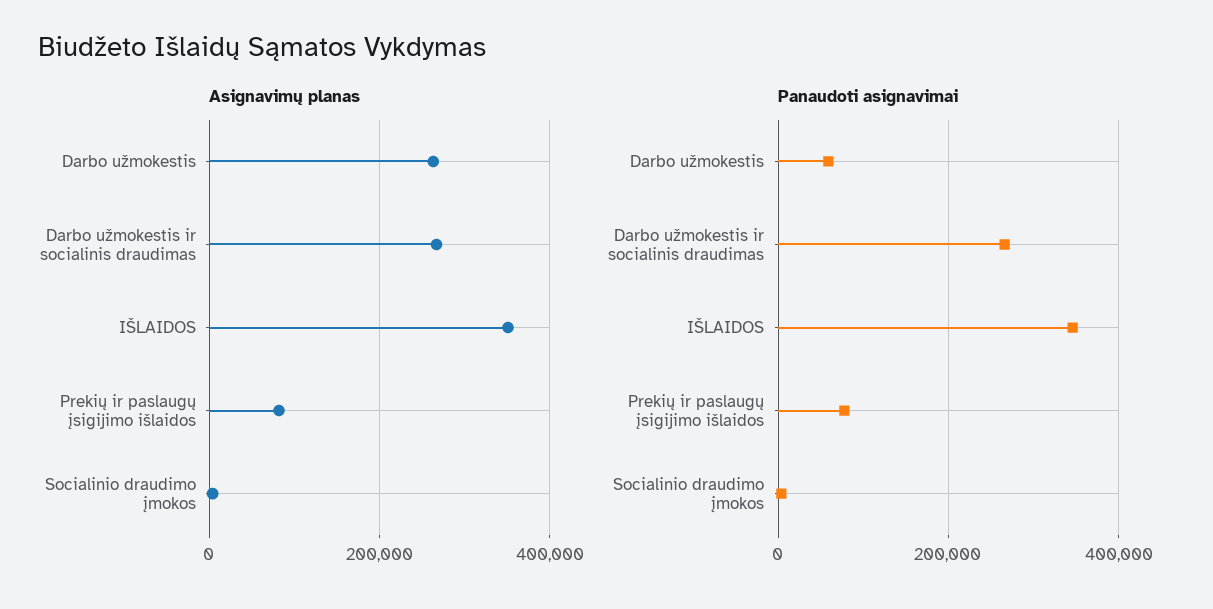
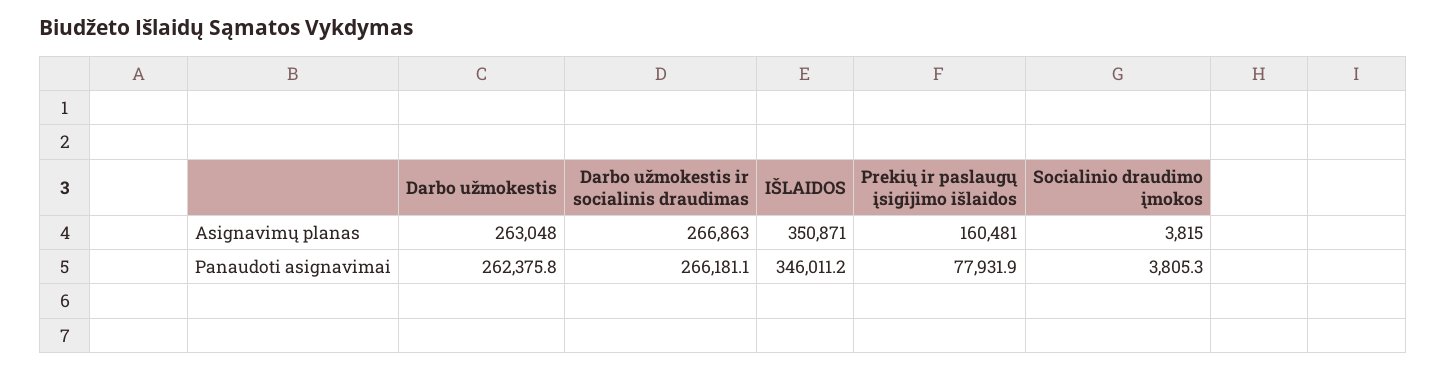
  {
    "Asignavimų planas": {
      "Darbo užmokestis": 263048,
      "Darbo užmokestis ir socialinis draudimas": 266863,
      "IŠLAIDOS": 350871,
-     "Prekių ir paslaugų įsigijimo išlaidos": 80000,
+     "Prekių ir paslaugų įsigijimo išlaidos": 160481,
      "Socialinio draudimo įmokos": 3815
    },
    "Panaudoti asignavimai": {
-     "Darbo užmokestis": 60000,
+     "Darbo užmokestis": 262375.8,
      "Darbo užmokestis ir socialinis draudimas": 266181.1,
      "IŠLAIDOS": 346011.2,
      "Prekių ir paslaugų įsigijimo išlaidos": 77931.9,
      "Socialinio draudimo įmokos": 3805.3
    }
  }

